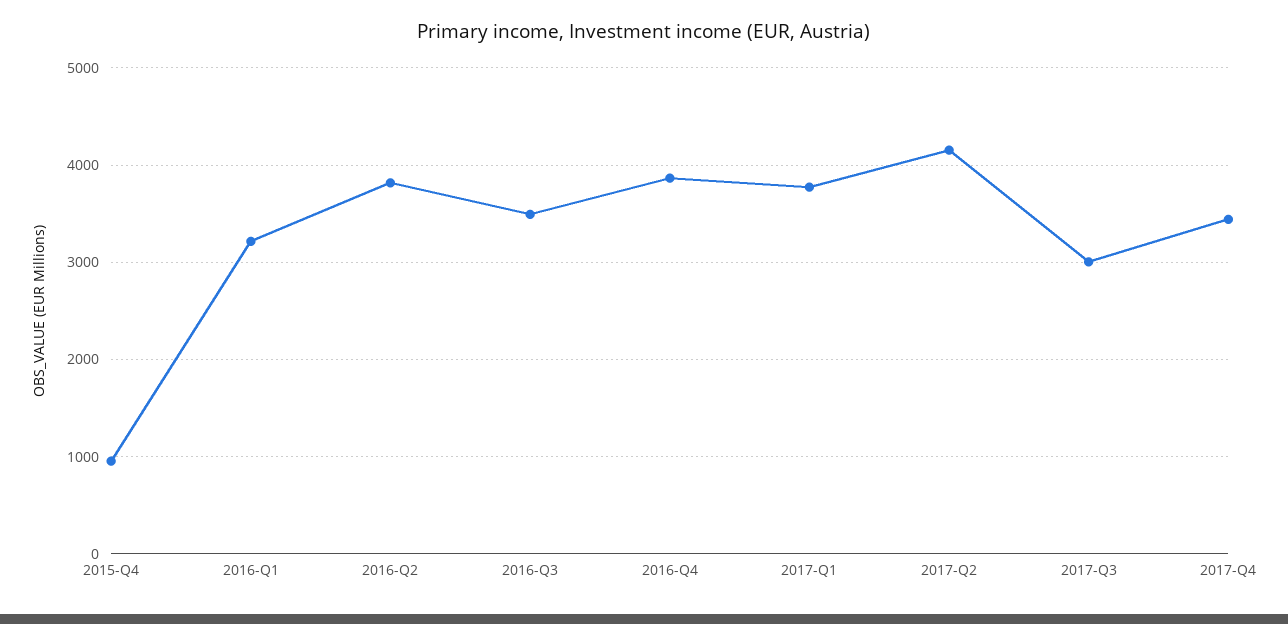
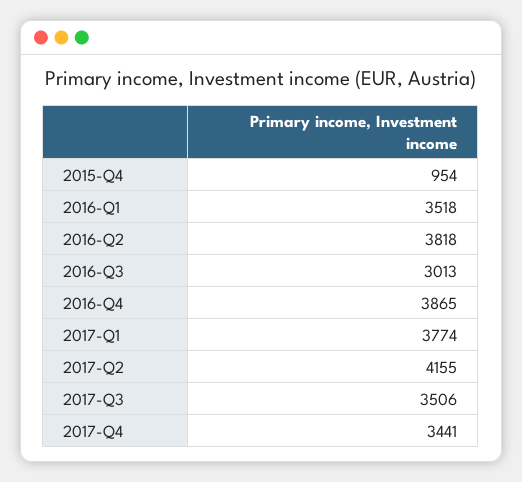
  {
    "2015-Q4": 954,
-   "2016-Q1": 3200,
+   "2016-Q1": 3518,
    "2016-Q2": 3818,
-   "2016-Q3": 3500,
+   "2016-Q3": 3013,
    "2016-Q4": 3865,
    "2017-Q1": 3774,
    "2017-Q2": 4155,
-   "2017-Q3": 3000,
+   "2017-Q3": 3506,
    "2017-Q4": 3441
  }

